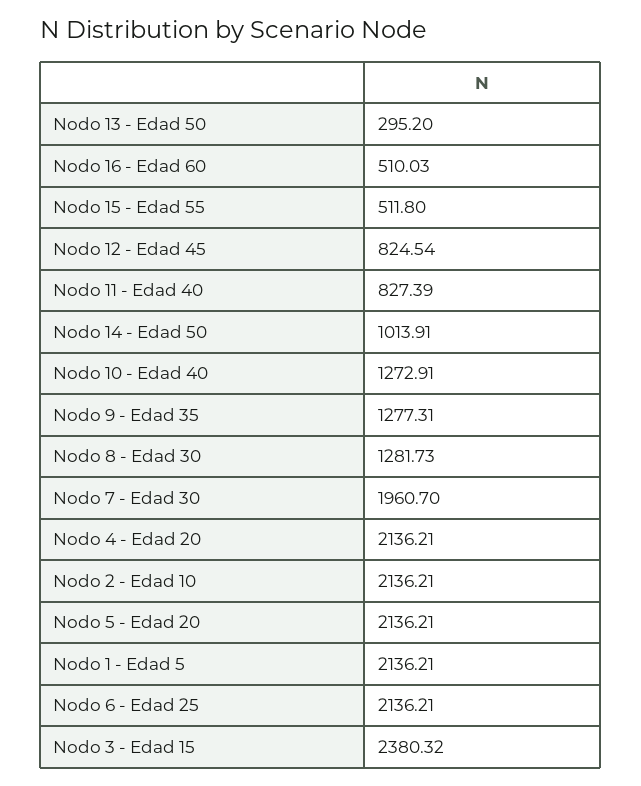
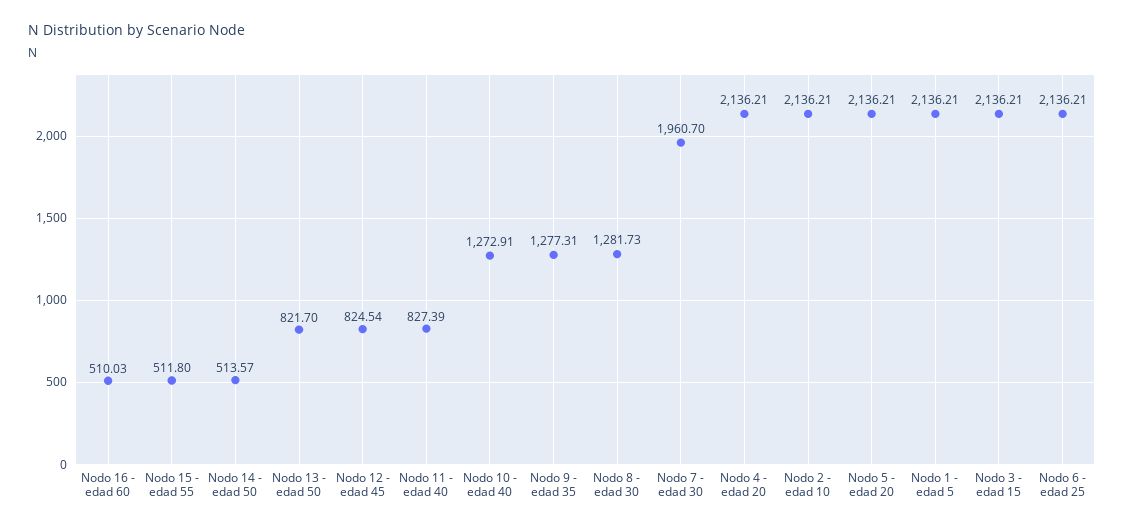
  {
-   "Nodo 13 - Edad 50": 295.2,
+   "Nodo 13 - Edad 50": 821.7,
    "Nodo 16 - Edad 60": 510.03,
    "Nodo 15 - Edad 55": 511.8,
    "Nodo 12 - Edad 45": 824.54,
    "Nodo 11 - Edad 40": 827.39,
-   "Nodo 14 - Edad 50": 1013.91,
+   "Nodo 14 - Edad 50": 513.57,
    "Nodo 10 - Edad 40": 1272.91,
    "Nodo 9 - Edad 35": 1277.31,
    "Nodo 8 - Edad 30": 1281.73,
    "Nodo 7 - Edad 30": 1960.7,
    "Nodo 4 - Edad 20": 2136.21,
    "Nodo 2 - Edad 10": 2136.21,
    "Nodo 5 - Edad 20": 2136.21,
    "Nodo 1 - Edad 5": 2136.21,
    "Nodo 6 - Edad 25": 2136.21,
-   "Nodo 3 - Edad 15": 2380.32
+   "Nodo 3 - Edad 15": 2136.21
  }

